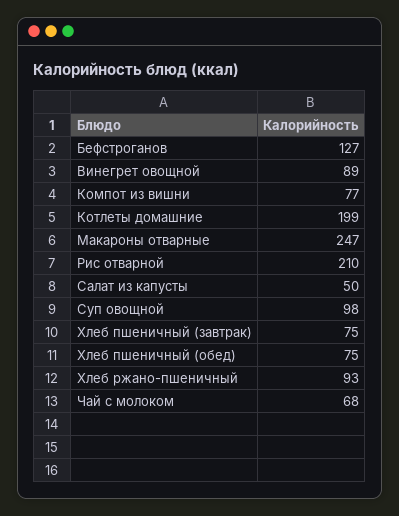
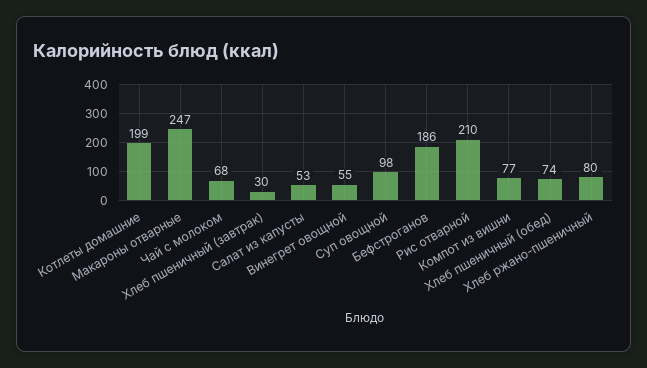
  {
-   "Бефстроганов": 127,
+   "Бефстроганов": 186,
-   "Винегрет овощной": 89,
+   "Винегрет овощной": 55,
    "Компот из вишни": 77,
    "Котлеты домашние": 199,
    "Макароны отварные": 247,
    "Рис отварной": 210,
-   "Салат из капусты": 50,
+   "Салат из капусты": 53,
    "Суп овощной": 98,
-   "Хлеб пшеничный (завтрак)": 75,
+   "Хлеб пшеничный (завтрак)": 30,
-   "Хлеб пшеничный (обед)": 75,
+   "Хлеб пшеничный (обед)": 74,
-   "Хлеб ржано-пшеничный": 93,
+   "Хлеб ржано-пшеничный": 80,
    "Чай с молоком": 68
  }

